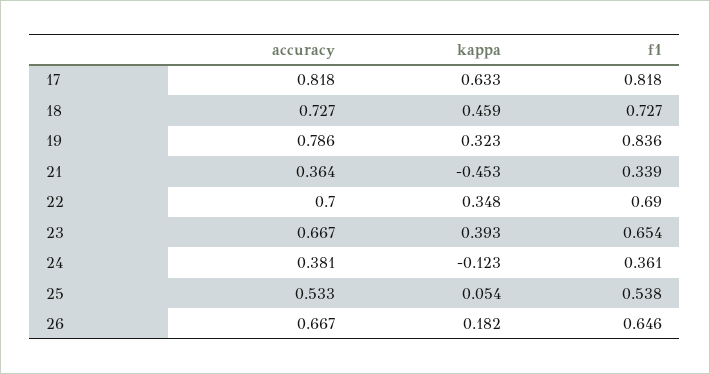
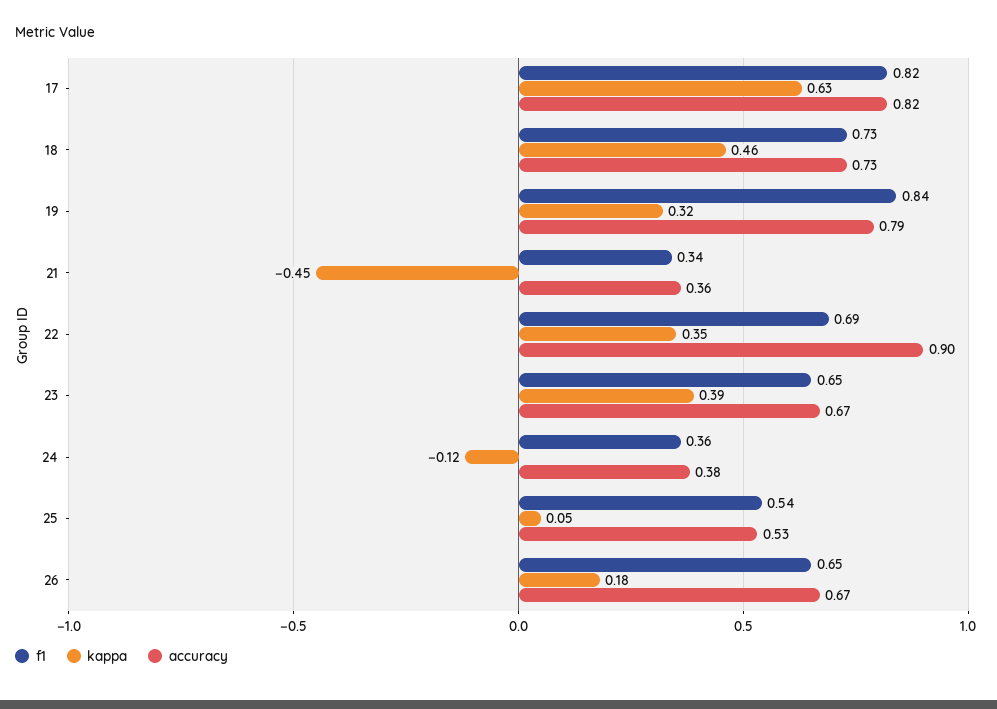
  {
    "accuracy": {
      "17": 0.818,
      "18": 0.727,
      "19": 0.786,
      "21": 0.364,
-     "22": 0.7,
+     "22": 0.9,
      "23": 0.667,
      "24": 0.381,
      "25": 0.533,
      "26": 0.667
    },
    "kappa": {
      "17": 0.633,
      "18": 0.459,
      "19": 0.323,
      "21": -0.453,
      "22": 0.348,
      "23": 0.393,
      "24": -0.123,
      "25": 0.054,
      "26": 0.182
    },
    "f1": {
      "17": 0.818,
      "18": 0.727,
      "19": 0.836,
      "21": 0.339,
      "22": 0.69,
      "23": 0.654,
      "24": 0.361,
      "25": 0.538,
      "26": 0.646
    }
  }

